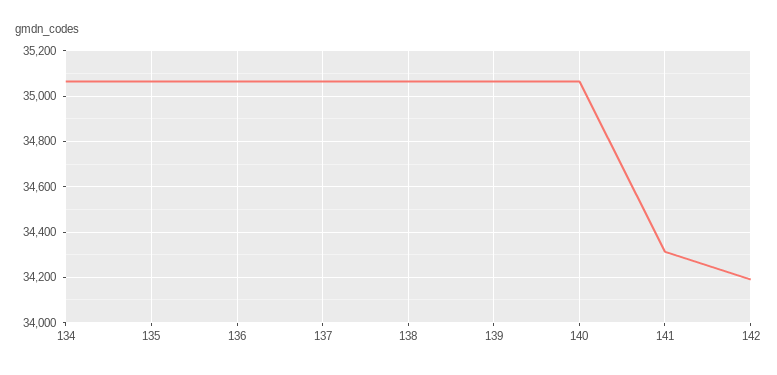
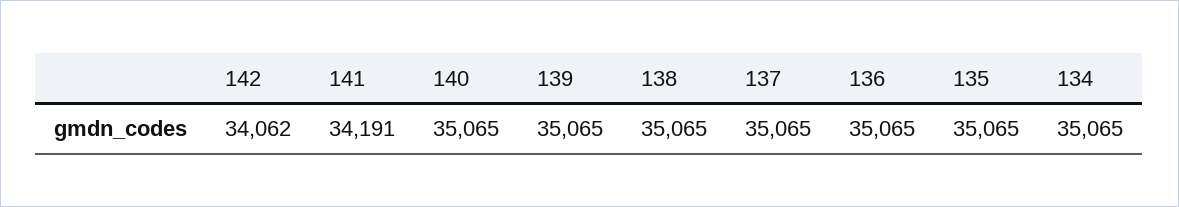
  {
    "134": 35065,
    "135": 35065,
    "136": 35065,
    "137": 35065,
    "138": 35065,
    "139": 35065,
    "140": 35065,
-   "141": 34300,
+   "141": 34191,
-   "142": 34200
+   "142": 34062
  }

